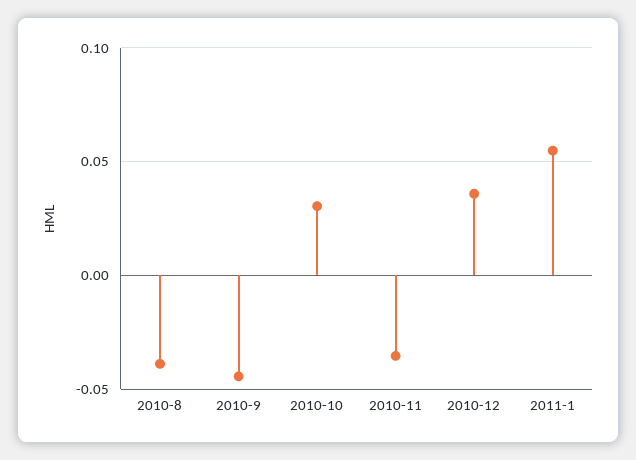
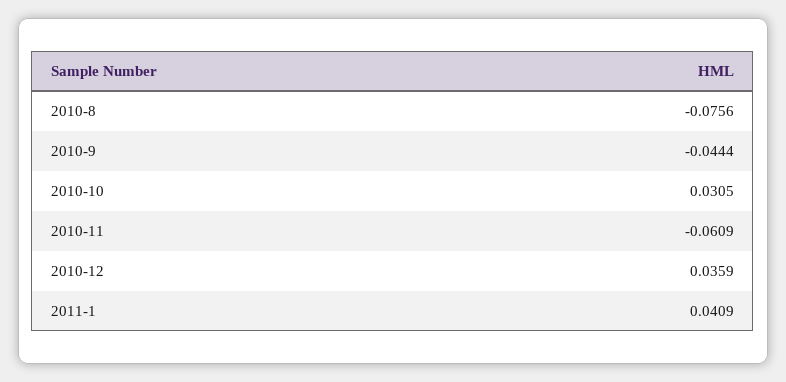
  {
-   "2010-8": -0.04,
+   "2010-8": -0.0756,
    "2010-9": -0.0444,
    "2010-10": 0.0305,
-   "2010-11": -0.035,
+   "2010-11": -0.0609,
    "2010-12": 0.0359,
-   "2011-1": 0.055
+   "2011-1": 0.0409
  }

